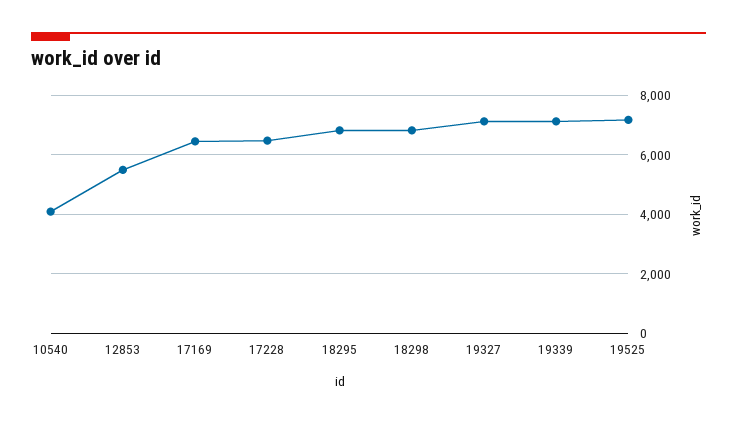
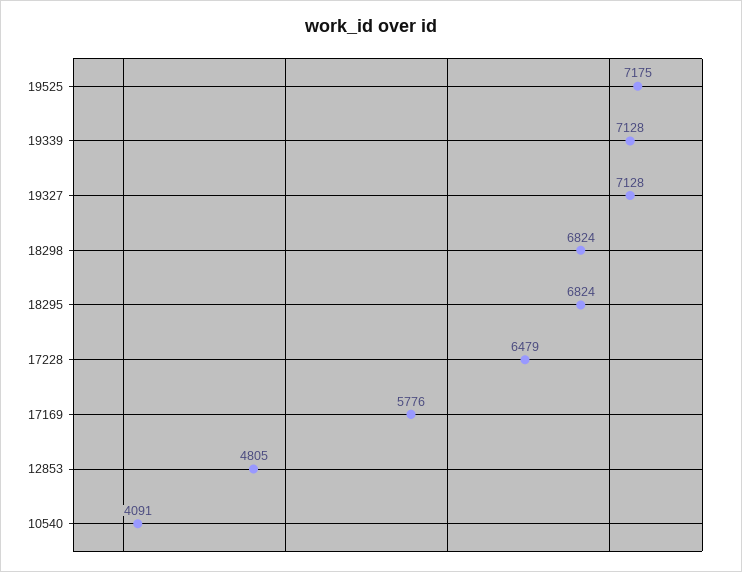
  {
    "10540": 4091,
-   "12853": 5500,
+   "12853": 4805,
-   "17169": 6500,
+   "17169": 5776,
    "17228": 6479,
    "18295": 6824,
    "18298": 6824,
    "19327": 7128,
    "19339": 7128,
    "19525": 7175
  }

